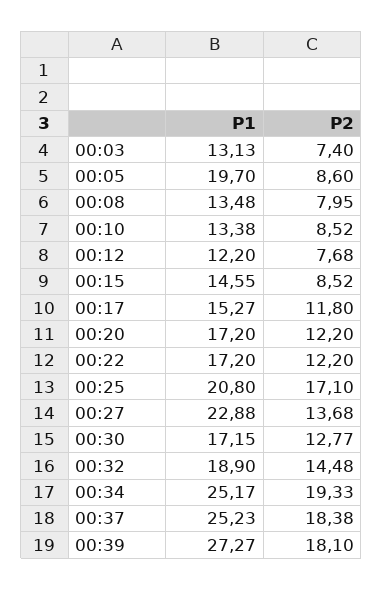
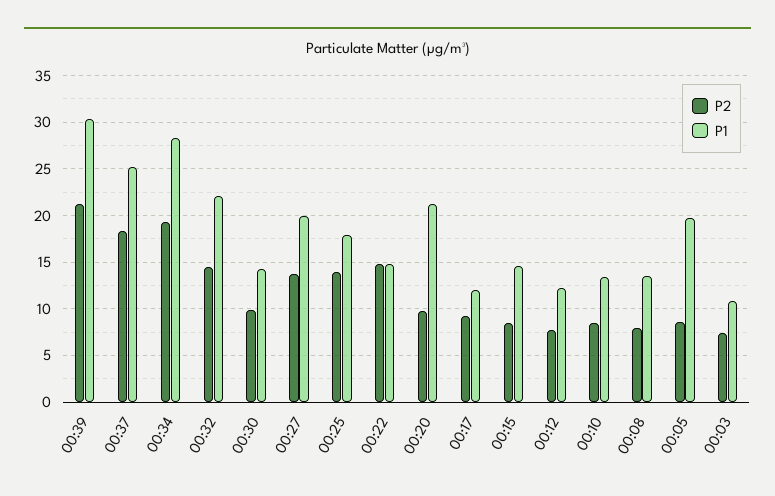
  {
    "P1": {
-     "00:03": 13.13,
+     "00:03": 11,
      "00:05": 19.7,
      "00:08": 13.48,
      "00:10": 13.38,
      "00:12": 12.2,
      "00:15": 14.55,
-     "00:17": 15.27,
+     "00:17": 12,
-     "00:20": 17.2,
+     "00:20": 21,
-     "00:22": 17.2,
+     "00:22": 15,
-     "00:25": 20.8,
+     "00:25": 18,
-     "00:27": 22.88,
+     "00:27": 20,
-     "00:30": 17.15,
+     "00:30": 14,
-     "00:32": 18.9,
+     "00:32": 22,
-     "00:34": 25.17,
+     "00:34": 28,
      "00:37": 25.23,
-     "00:39": 27.27
+     "00:39": 30
    },
    "P2": {
      "00:03": 7.4,
      "00:05": 8.6,
      "00:08": 7.95,
      "00:10": 8.52,
      "00:12": 7.68,
      "00:15": 8.52,
-     "00:17": 11.8,
+     "00:17": 9,
-     "00:20": 12.2,
+     "00:20": 10,
-     "00:22": 12.2,
+     "00:22": 15,
-     "00:25": 17.1,
+     "00:25": 14,
      "00:27": 13.68,
-     "00:30": 12.77,
+     "00:30": 10,
      "00:32": 14.48,
      "00:34": 19.33,
      "00:37": 18.38,
-     "00:39": 18.1
+     "00:39": 21
    }
  }

